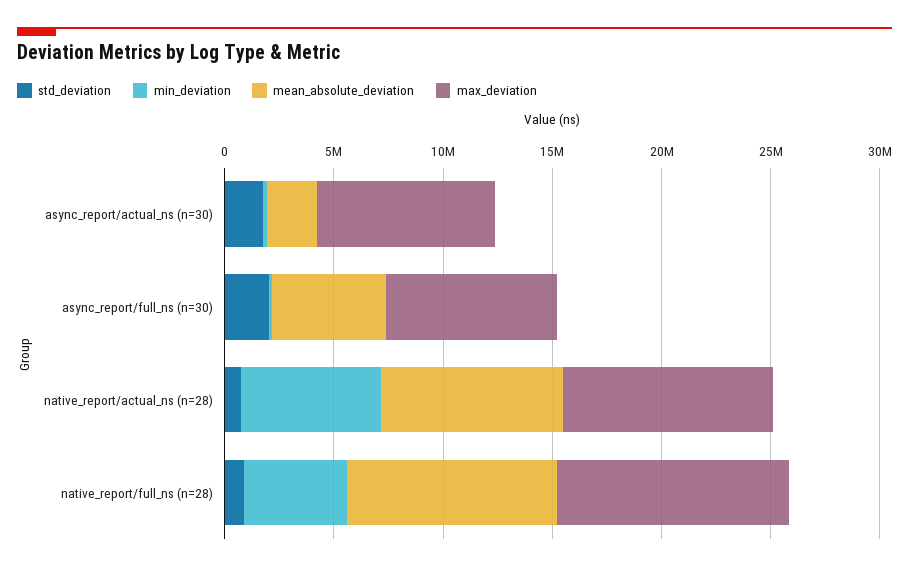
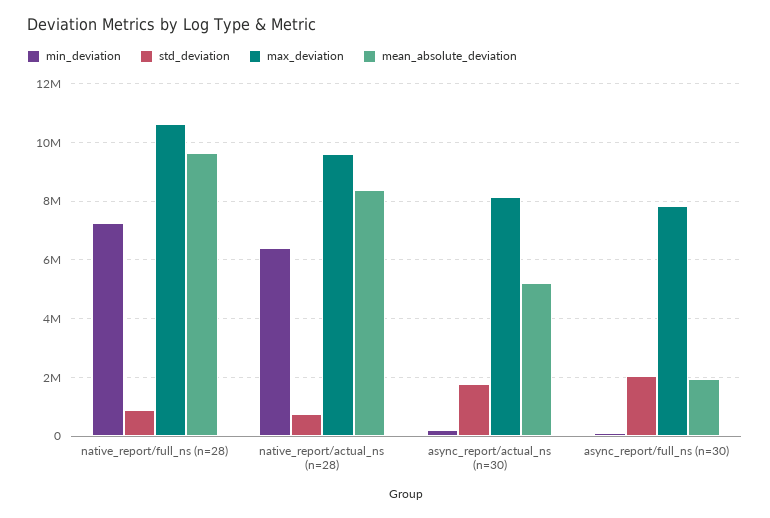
  {
    "std_deviation": {
      "async_report/actual_ns (n=30)": 1750000,
      "async_report/full_ns (n=30)": 2000000,
      "native_report/actual_ns (n=28)": 750000,
      "native_report/full_ns (n=28)": 1000000
    },
    "min_deviation": {
      "async_report/actual_ns (n=30)": 250000,
      "async_report/full_ns (n=30)": 0,
      "native_report/actual_ns (n=28)": 6500000,
-     "native_report/full_ns (n=28)": 5000000
+     "native_report/full_ns (n=28)": 7250000
    },
    "mean_absolute_deviation": {
-     "async_report/actual_ns (n=30)": 2000000,
+     "async_report/actual_ns (n=30)": 5250000,
-     "async_report/full_ns (n=30)": 5000000,
+     "async_report/full_ns (n=30)": 2000000,
      "native_report/actual_ns (n=28)": 8250000,
      "native_report/full_ns (n=28)": 9500000
    },
    "max_deviation": {
      "async_report/actual_ns (n=30)": 8250000,
      "async_report/full_ns (n=30)": 7750000,
      "native_report/actual_ns (n=28)": 9500000,
      "native_report/full_ns (n=28)": 10500000
    }
  }

